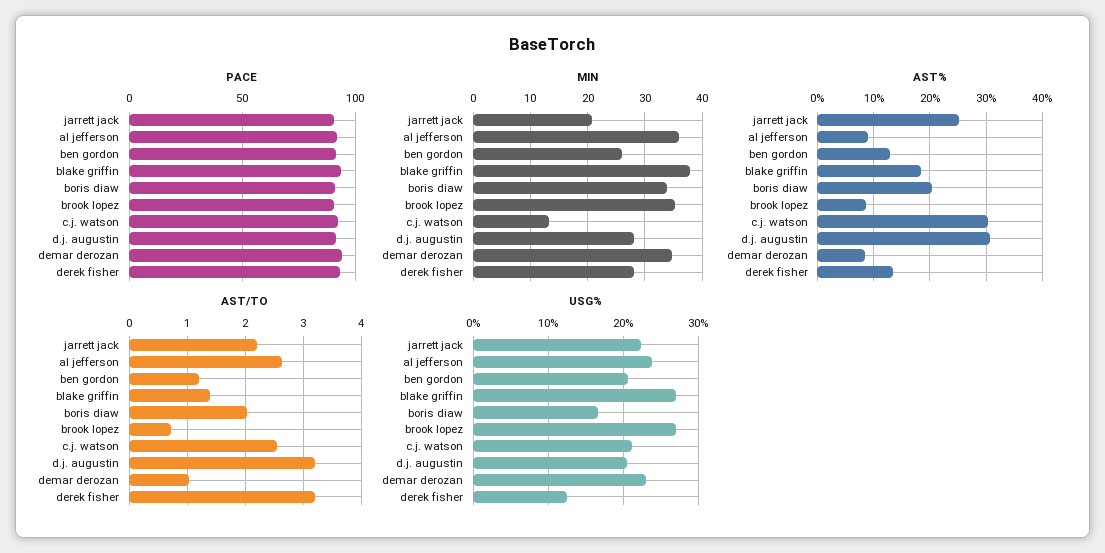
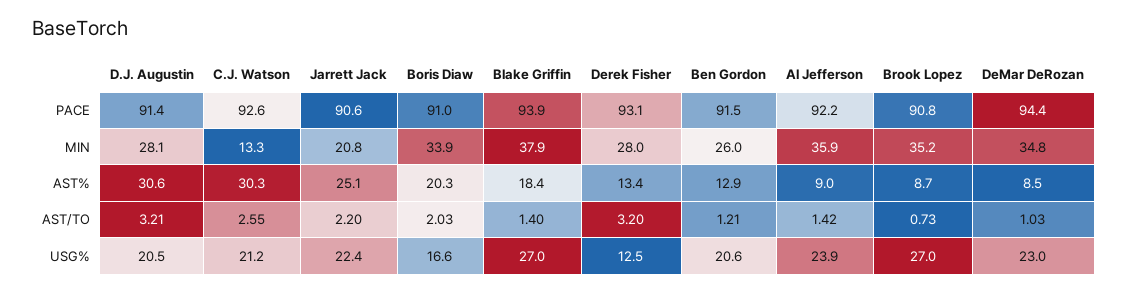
  {
    "PACE": {
      "jarrett jack": 90.6,
      "al jefferson": 92.2,
      "ben gordon": 91.5,
      "blake griffin": 93.9,
      "boris diaw": 91,
      "brook lopez": 90.8,
      "c.j. watson": 92.6,
      "d.j. augustin": 91.4,
      "demar derozan": 94.4,
      "derek fisher": 93.1
    },
    "MIN": {
      "jarrett jack": 20.8,
      "al jefferson": 35.9,
      "ben gordon": 26,
      "blake griffin": 37.9,
      "boris diaw": 33.9,
      "brook lopez": 35.2,
      "c.j. watson": 13.3,
      "d.j. augustin": 28.1,
      "demar derozan": 34.8,
      "derek fisher": 28
    },
    "AST%": {
      "jarrett jack": 25.1,
      "al jefferson": 9,
      "ben gordon": 12.9,
      "blake griffin": 18.4,
      "boris diaw": 20.3,
      "brook lopez": 8.7,
      "c.j. watson": 30.3,
      "d.j. augustin": 30.6,
      "demar derozan": 8.5,
      "derek fisher": 13.4
    },
    "AST/TO": {
      "jarrett jack": 2.2,
-     "al jefferson": 2.6,
+     "al jefferson": 1.42,
      "ben gordon": 1.21,
      "blake griffin": 1.4,
      "boris diaw": 2.03,
      "brook lopez": 0.73,
      "c.j. watson": 2.55,
      "d.j. augustin": 3.21,
      "demar derozan": 1.03,
      "derek fisher": 3.2
    },
    "USG%": {
      "jarrett jack": 22.4,
      "al jefferson": 23.9,
      "ben gordon": 20.6,
      "blake griffin": 27,
      "boris diaw": 16.6,
      "brook lopez": 27,
      "c.j. watson": 21.2,
      "d.j. augustin": 20.5,
      "demar derozan": 23,
      "derek fisher": 12.5
    }
  }

